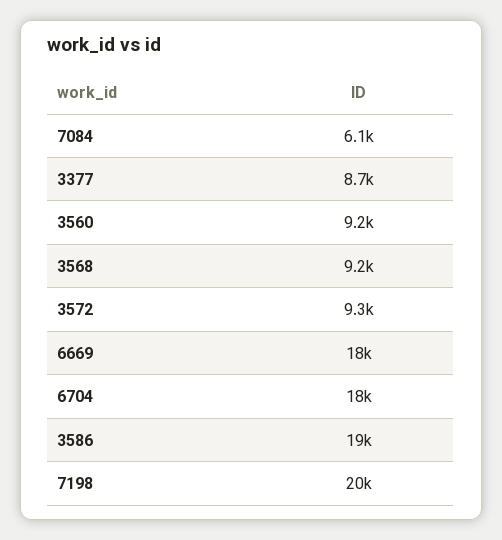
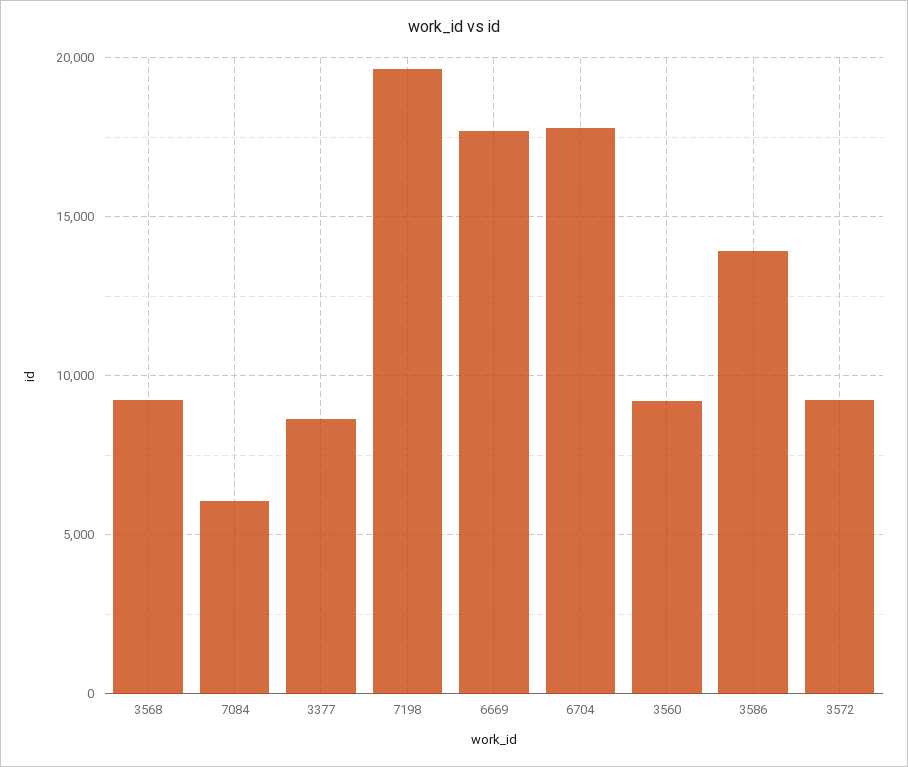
  {
    "7084": 6100,
    "3377": 8700,
    "3560": 9200,
    "3568": 9200,
    "3572": 9300,
    "6669": 18000,
    "6704": 18000,
-   "3586": 19000,
+   "3586": 14000,
    "7198": 20000
  }

